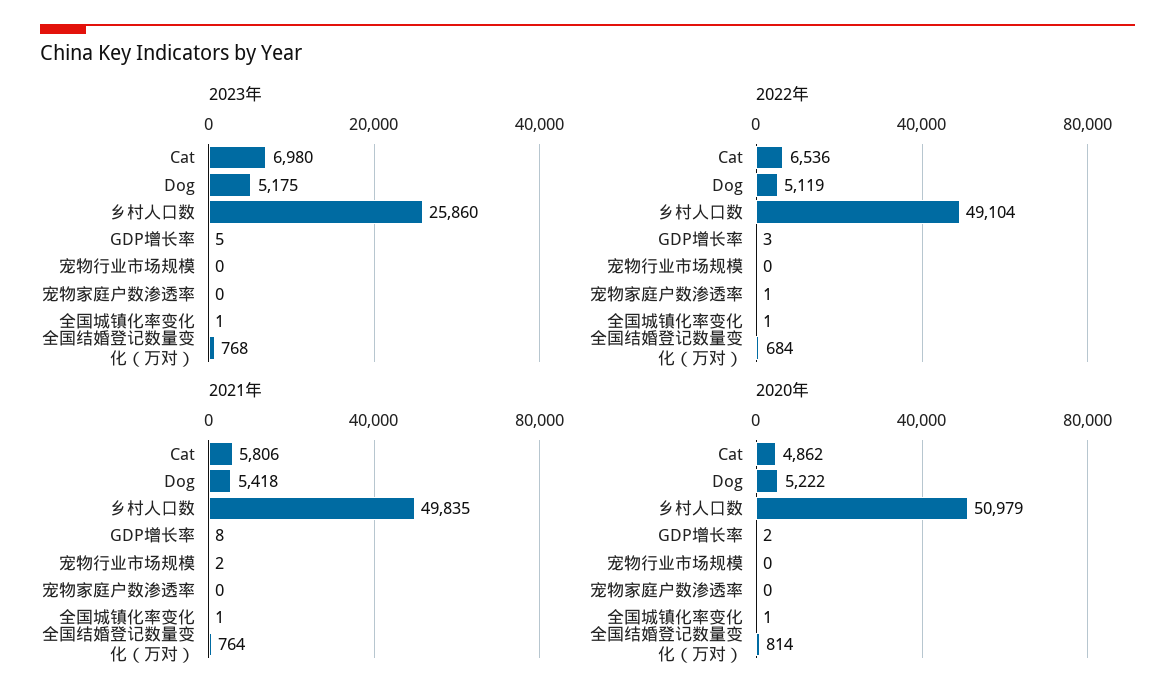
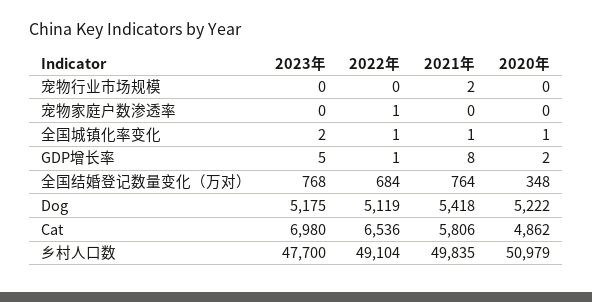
  {
    "2023年": {
      "Cat": 6980,
      "Dog": 5175,
-     "乡村人口数": 25860,
+     "乡村人口数": 47700,
      "GDP增长率": 5,
      "宠物行业市场规模": 0,
      "宠物家庭户数渗透率": 0,
-     "全国城镇化率变化": 1,
+     "全国城镇化率变化": 2,
      "全国结婚登记数量变化（万对）": 768
    },
    "2022年": {
      "Cat": 6536,
      "Dog": 5119,
      "乡村人口数": 49104,
-     "GDP增长率": 3,
+     "GDP增长率": 1,
      "宠物行业市场规模": 0,
      "宠物家庭户数渗透率": 1,
      "全国城镇化率变化": 1,
      "全国结婚登记数量变化（万对）": 684
    },
    "2021年": {
      "Cat": 5806,
      "Dog": 5418,
      "乡村人口数": 49835,
      "GDP增长率": 8,
      "宠物行业市场规模": 2,
      "宠物家庭户数渗透率": 0,
      "全国城镇化率变化": 1,
      "全国结婚登记数量变化（万对）": 764
    },
    "2020年": {
      "Cat": 4862,
      "Dog": 5222,
      "乡村人口数": 50979,
      "GDP增长率": 2,
      "宠物行业市场规模": 0,
      "宠物家庭户数渗透率": 0,
      "全国城镇化率变化": 1,
-     "全国结婚登记数量变化（万对）": 814
+     "全国结婚登记数量变化（万对）": 348
    }
  }

